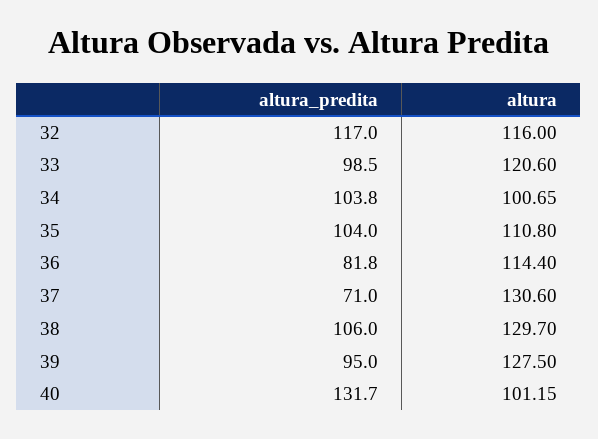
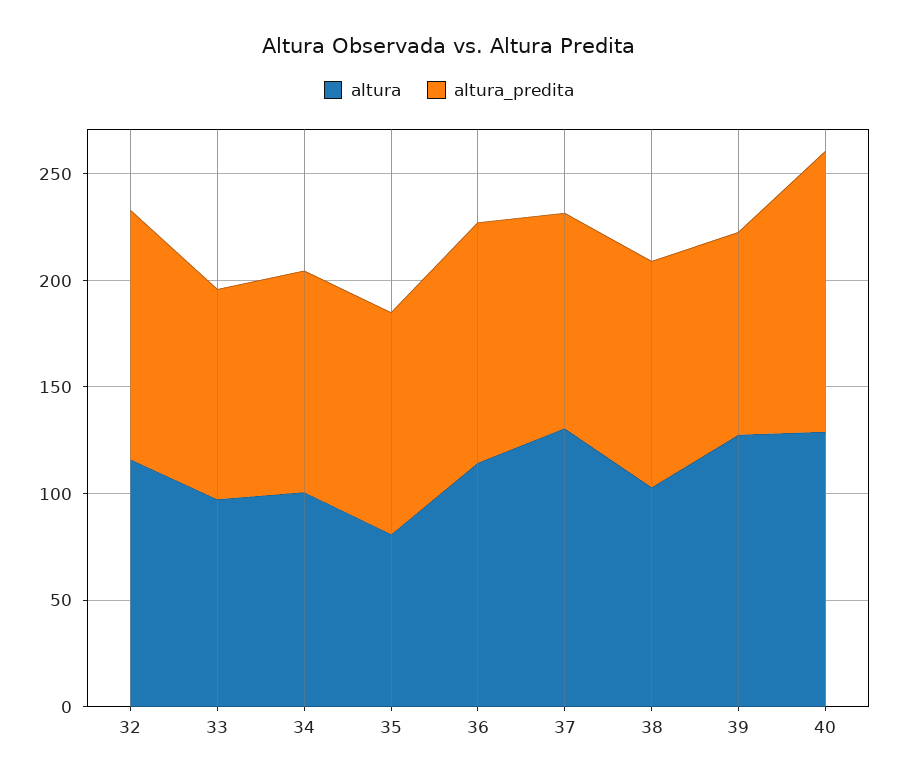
  {
    "altura_predita": {
      "32": 117,
      "33": 98.5,
      "34": 103.8,
      "35": 104,
-     "36": 81.8,
+     "36": 110,
-     "37": 71,
+     "37": 100,
      "38": 106,
      "39": 95,
      "40": 131.7
    },
    "altura": {
      "32": 116,
-     "33": 120.6,
+     "33": 100,
      "34": 100.65,
-     "35": 110.8,
+     "35": 80,
      "36": 114.4,
      "37": 130.6,
-     "38": 129.7,
+     "38": 100,
      "39": 127.5,
-     "40": 101.15
+     "40": 130
    }
  }

